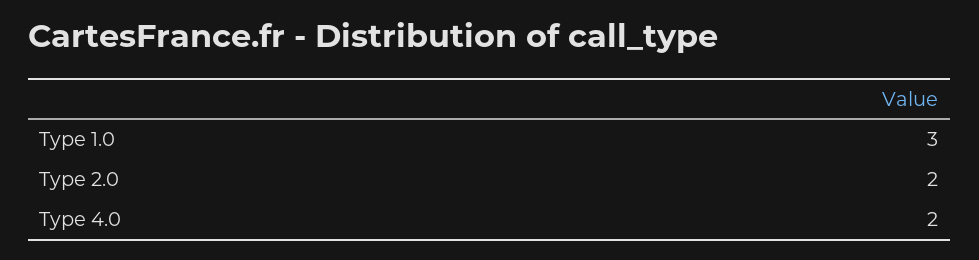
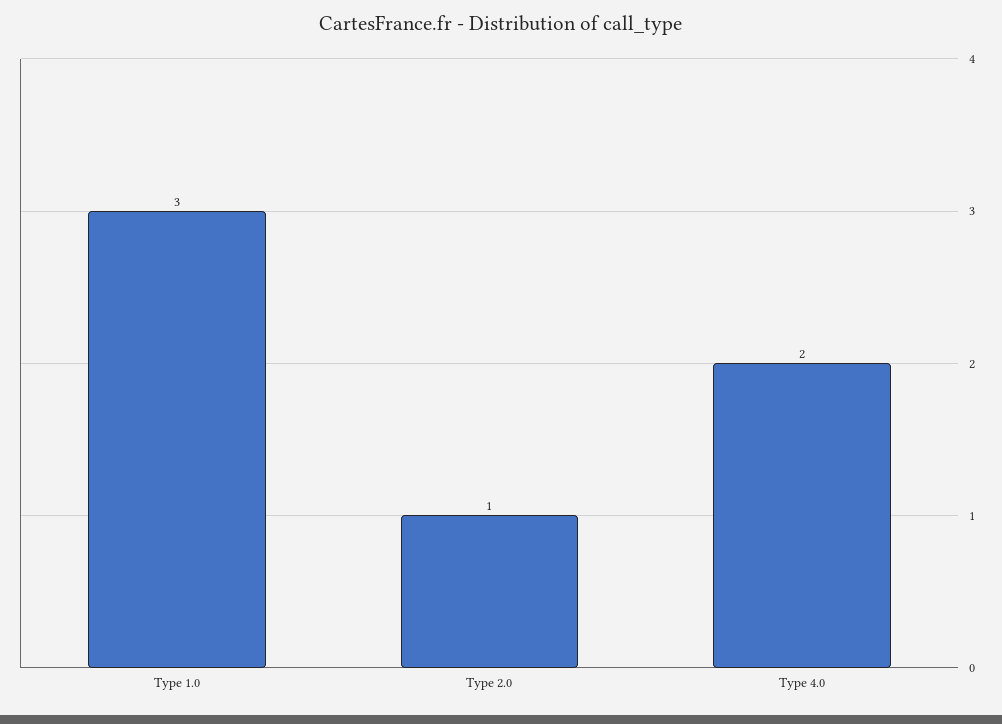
  {
    "Type 1.0": 3,
-   "Type 2.0": 2,
+   "Type 2.0": 1,
    "Type 4.0": 2
  }

